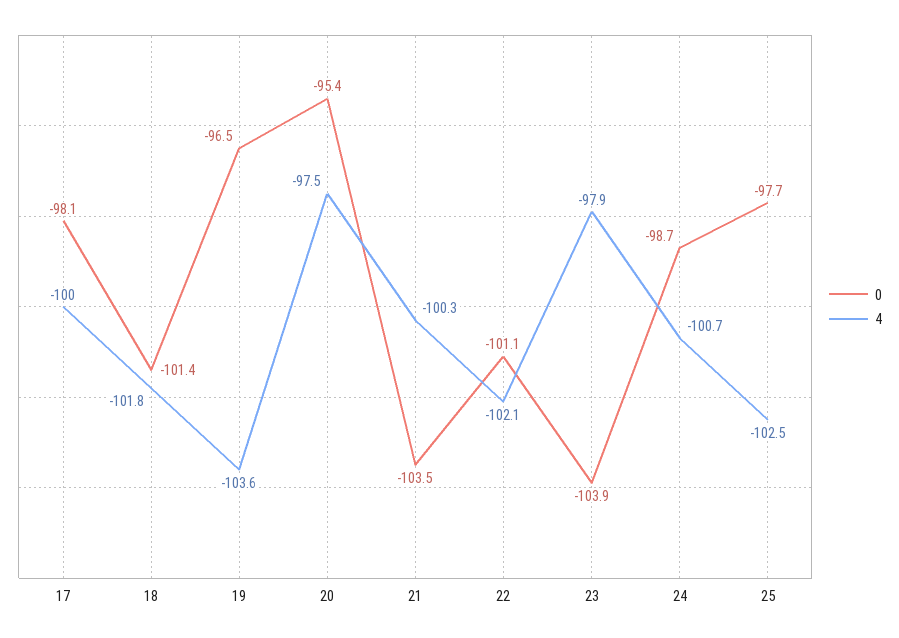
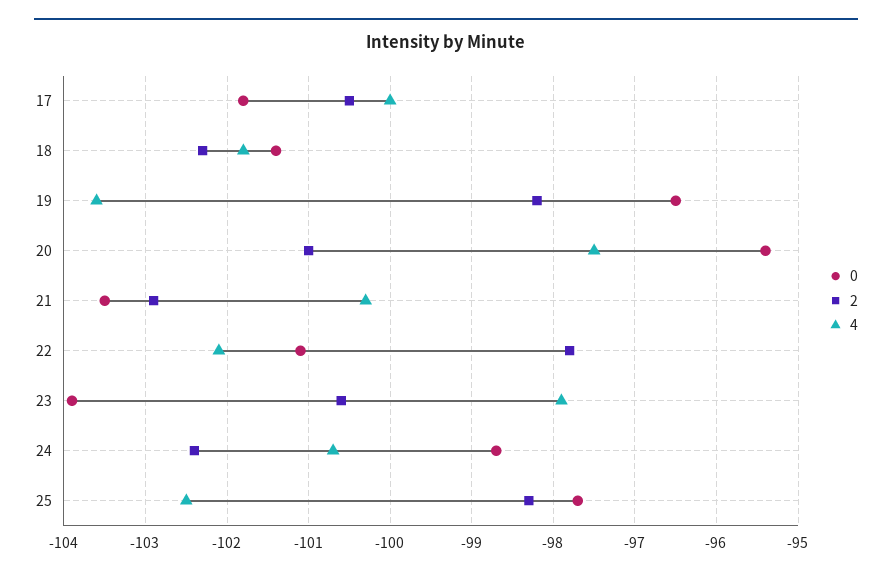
  {
    "0": {
-     "17": -98.1,
+     "17": -101.8,
      "18": -101.4,
      "19": -96.5,
      "20": -95.4,
      "21": -103.5,
      "22": -101.1,
      "23": -103.9,
      "24": -98.7,
      "25": -97.7
    },
    "4": {
      "17": -100,
      "18": -101.8,
      "19": -103.6,
      "20": -97.5,
      "21": -100.3,
      "22": -102.1,
      "23": -97.9,
      "24": -100.7,
      "25": -102.5
-   }
+   },
+   "2": {
+     "17": -100.5,
+     "18": -102.3,
+     "19": -98.2,
+     "20": -101,
+     "21": -102.9,
+     "22": -97.8,
+     "23": -100.6,
+     "24": -102.4,
+     "25": -98.3
+   }
  }

